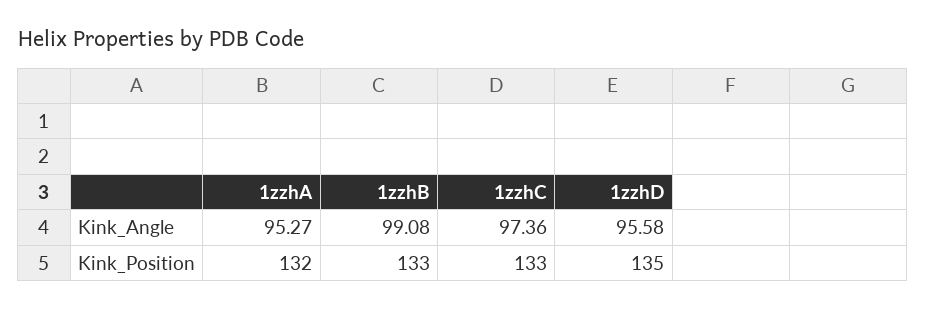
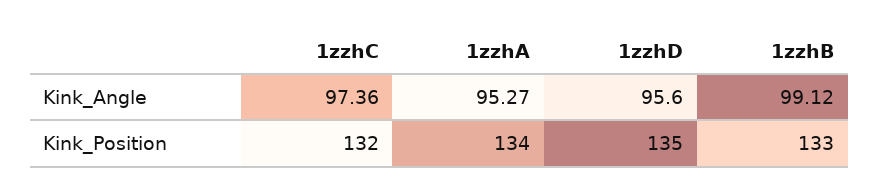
  {
    "1zzhA": {
      "Kink_Angle": 95.27,
-     "Kink_Position": 132
+     "Kink_Position": 134
    },
    "1zzhB": {
-     "Kink_Angle": 99.08,
+     "Kink_Angle": 99.12,
      "Kink_Position": 133
    },
    "1zzhC": {
      "Kink_Angle": 97.36,
-     "Kink_Position": 133
+     "Kink_Position": 132
    },
    "1zzhD": {
-     "Kink_Angle": 95.58,
+     "Kink_Angle": 95.6,
      "Kink_Position": 135
    }
  }

